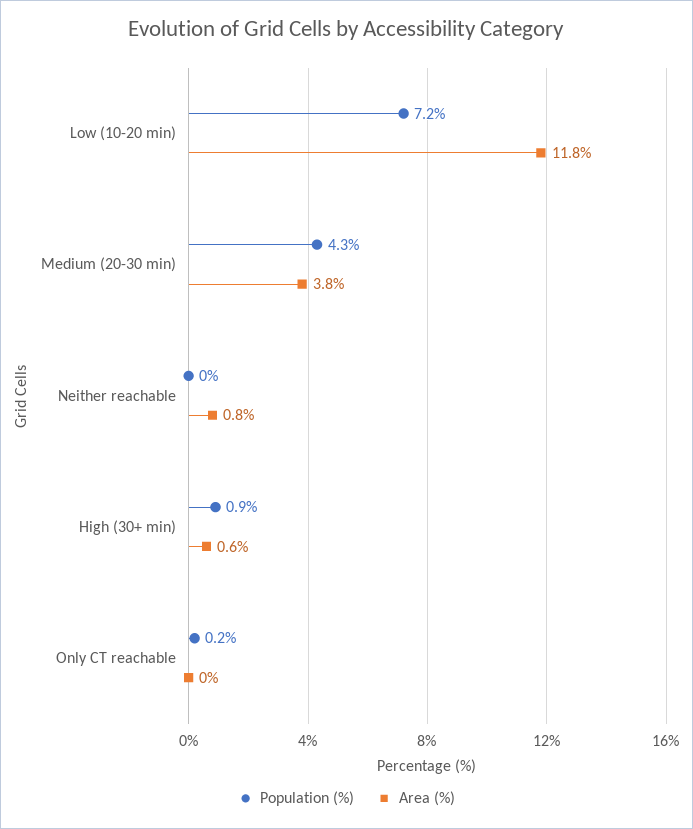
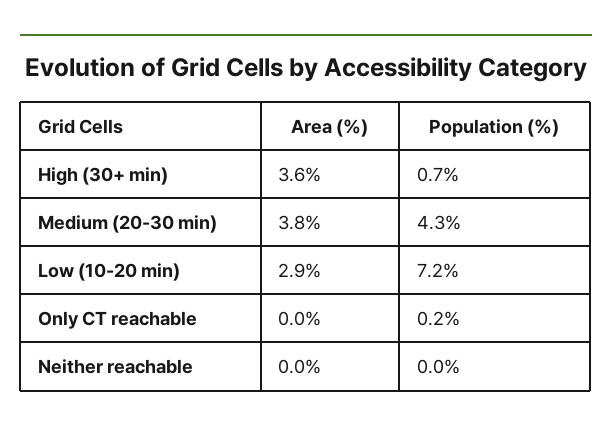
  {
    "Population (%)": {
      "Low (10-20 min)": 7.2,
      "Medium (20-30 min)": 4.3,
      "Neither reachable": 0,
-     "High (30+ min)": 0.9,
+     "High (30+ min)": 0.7,
      "Only CT reachable": 0.2
    },
    "Area (%)": {
-     "Low (10-20 min)": 11.8,
+     "Low (10-20 min)": 2.9,
      "Medium (20-30 min)": 3.8,
-     "Neither reachable": 0.8,
+     "Neither reachable": 0,
-     "High (30+ min)": 0.6,
+     "High (30+ min)": 3.6,
      "Only CT reachable": 0
    }
  }

